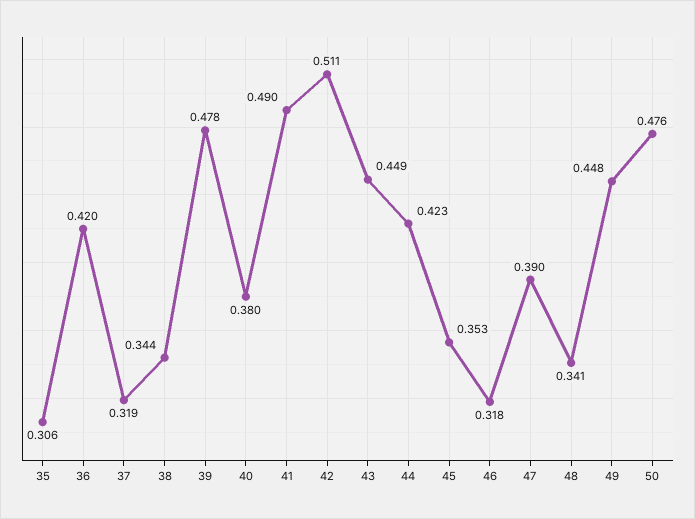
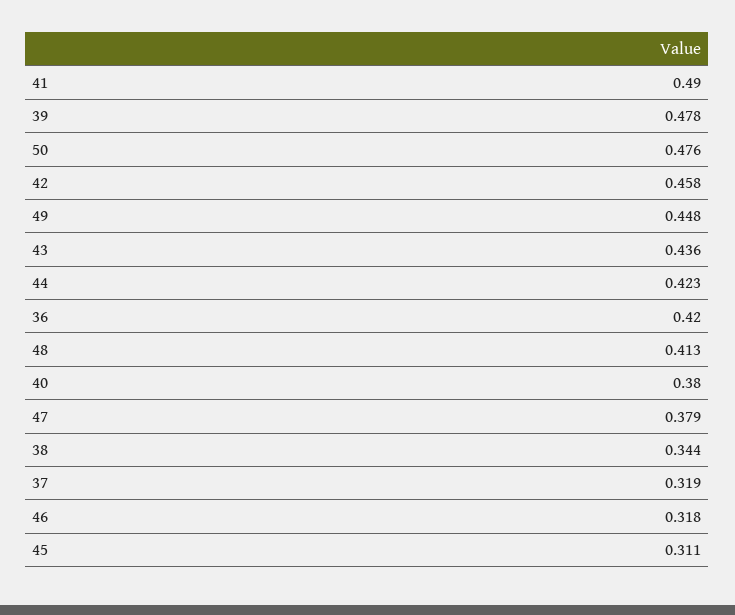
  {
-   "35": 0.306,
    "36": 0.42,
    "37": 0.319,
    "38": 0.344,
    "39": 0.478,
    "40": 0.38,
    "41": 0.49,
-   "42": 0.511,
+   "42": 0.458,
-   "43": 0.449,
+   "43": 0.436,
    "44": 0.423,
-   "45": 0.353,
+   "45": 0.311,
    "46": 0.318,
-   "47": 0.39,
+   "47": 0.379,
-   "48": 0.341,
+   "48": 0.413,
    "49": 0.448,
    "50": 0.476
  }

